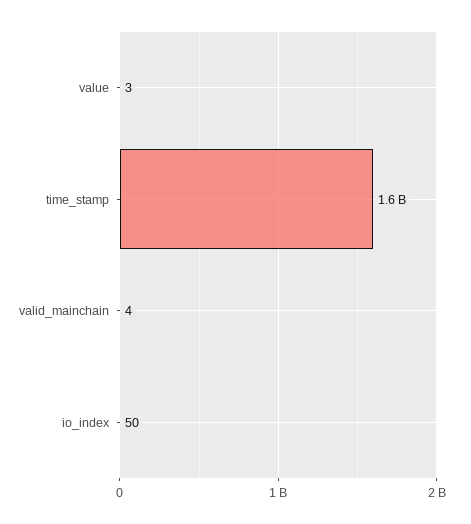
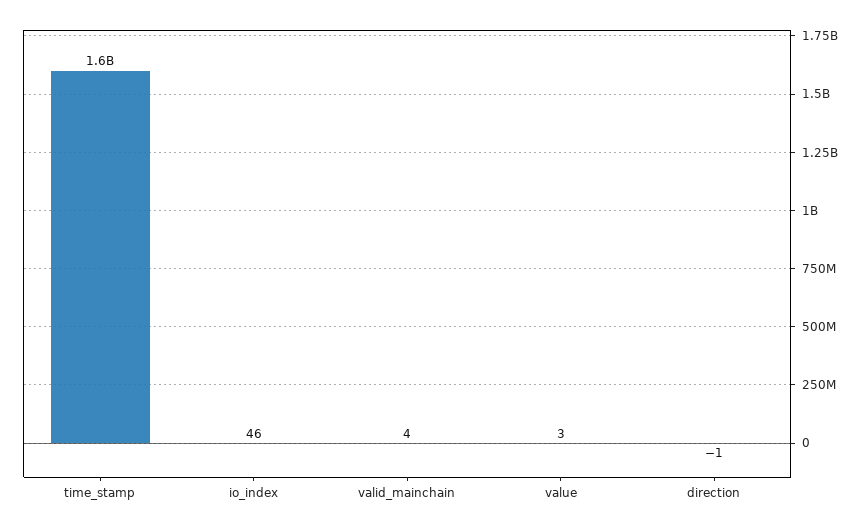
  {
    "value": 3,
    "time_stamp": 1600000000,
    "valid_mainchain": 4,
-   "io_index": 50
+   "io_index": 46,
+   "direction": -1
  }

